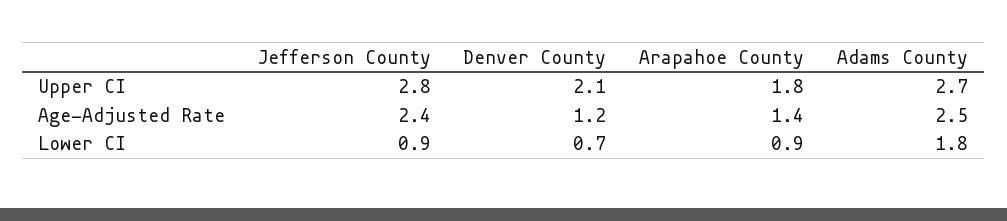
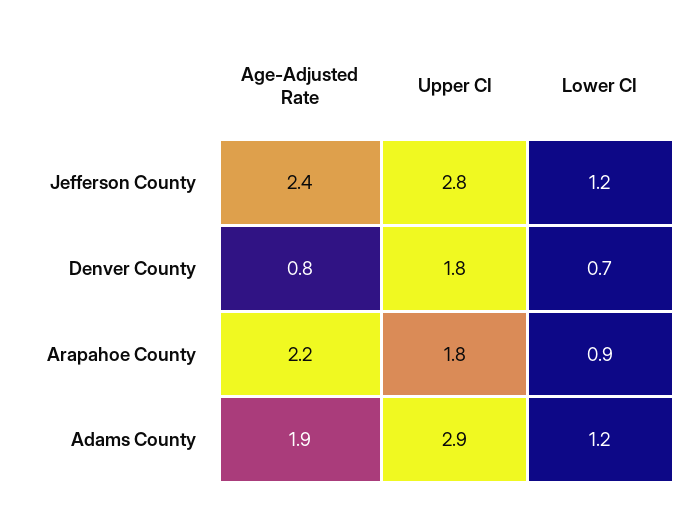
  {
    "Jefferson County": {
      "Upper CI": 2.8,
      "Age-Adjusted Rate": 2.4,
-     "Lower CI": 0.9
+     "Lower CI": 1.2
    },
    "Denver County": {
-     "Upper CI": 2.1,
+     "Upper CI": 1.8,
-     "Age-Adjusted Rate": 1.2,
+     "Age-Adjusted Rate": 0.8,
      "Lower CI": 0.7
    },
    "Arapahoe County": {
      "Upper CI": 1.8,
-     "Age-Adjusted Rate": 1.4,
+     "Age-Adjusted Rate": 2.2,
      "Lower CI": 0.9
    },
    "Adams County": {
-     "Upper CI": 2.7,
+     "Upper CI": 2.9,
-     "Age-Adjusted Rate": 2.5,
+     "Age-Adjusted Rate": 1.9,
-     "Lower CI": 1.8
+     "Lower CI": 1.2
    }
  }

